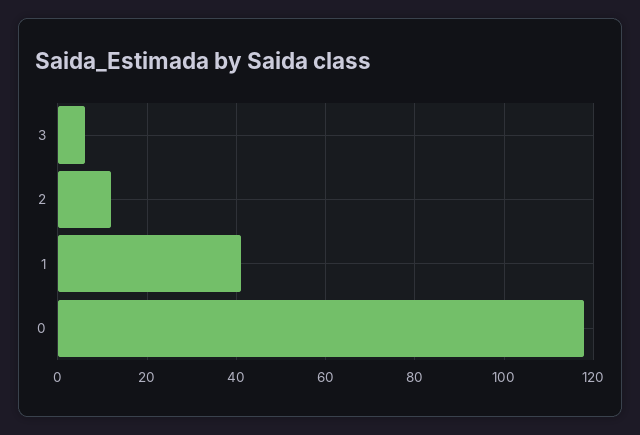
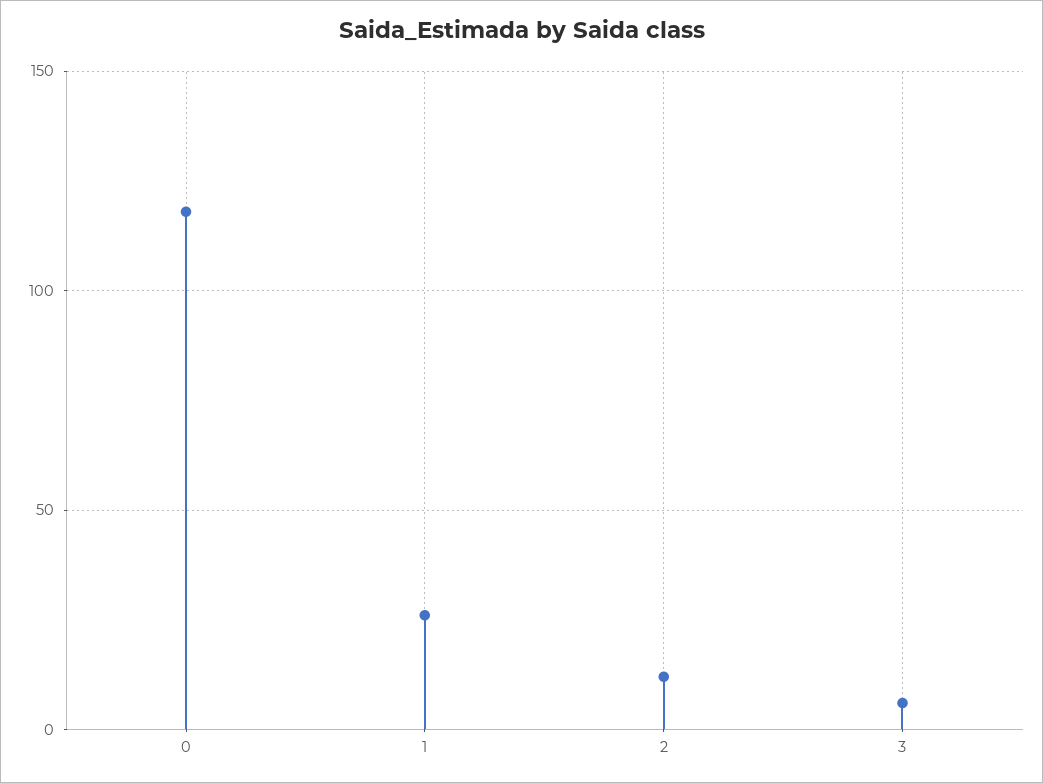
  {
    "3": 5,
    "2": 10,
-   "1": 40,
+   "1": 25,
    "0": 120
  }

